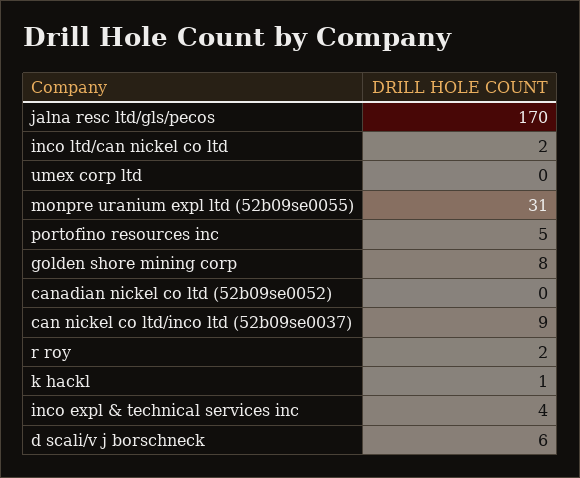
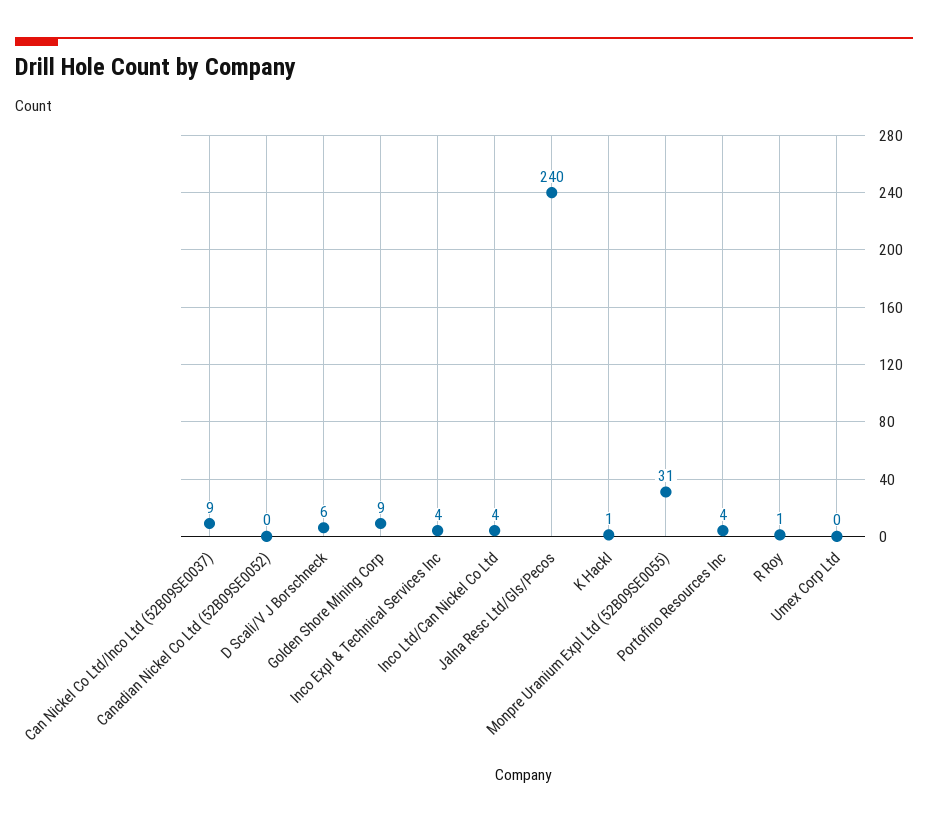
  {
-   "jalna resc ltd/gls/pecos": 170,
+   "jalna resc ltd/gls/pecos": 240,
-   "inco ltd/can nickel co ltd": 2,
+   "inco ltd/can nickel co ltd": 4,
    "umex corp ltd": 0,
    "monpre uranium expl ltd (52b09se0055)": 31,
-   "portofino resources inc": 5,
+   "portofino resources inc": 4,
-   "golden shore mining corp": 8,
+   "golden shore mining corp": 9,
    "canadian nickel co ltd (52b09se0052)": 0,
    "can nickel co ltd/inco ltd (52b09se0037)": 9,
-   "r roy": 2,
+   "r roy": 1,
    "k hackl": 1,
    "inco expl & technical services inc": 4,
    "d scali/v j borschneck": 6
  }

